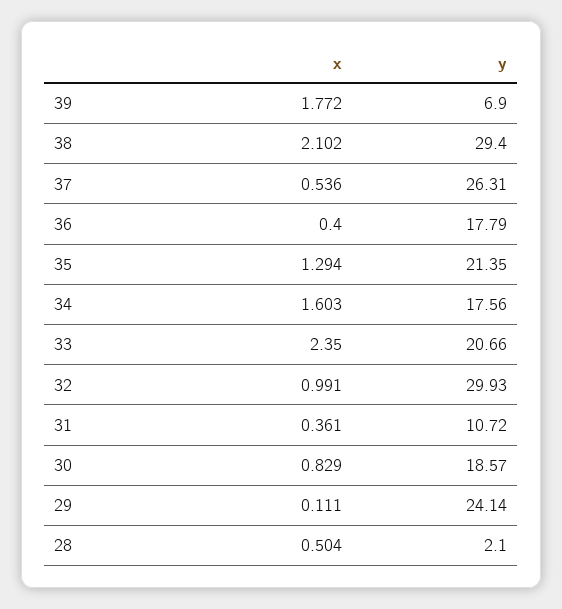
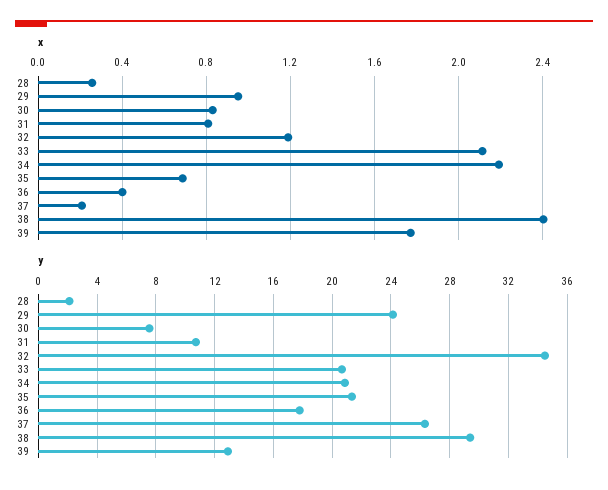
  {
    "x": {
      "39": 1.772,
-     "38": 2.102,
+     "38": 2.4,
-     "37": 0.536,
+     "37": 0.2,
      "36": 0.4,
-     "35": 1.294,
+     "35": 0.7,
-     "34": 1.603,
+     "34": 2.2,
-     "33": 2.35,
+     "33": 2.1,
-     "32": 0.991,
+     "32": 1.2,
-     "31": 0.361,
+     "31": 0.8,
      "30": 0.829,
-     "29": 0.111,
+     "29": 0.95,
-     "28": 0.504
+     "28": 0.25
    },
    "y": {
-     "39": 6.9,
+     "39": 13,
      "38": 29.4,
      "37": 26.31,
      "36": 17.79,
      "35": 21.35,
-     "34": 17.56,
+     "34": 21,
      "33": 20.66,
-     "32": 29.93,
+     "32": 34.5,
      "31": 10.72,
-     "30": 18.57,
+     "30": 7.5,
      "29": 24.14,
      "28": 2.1
    }
  }

